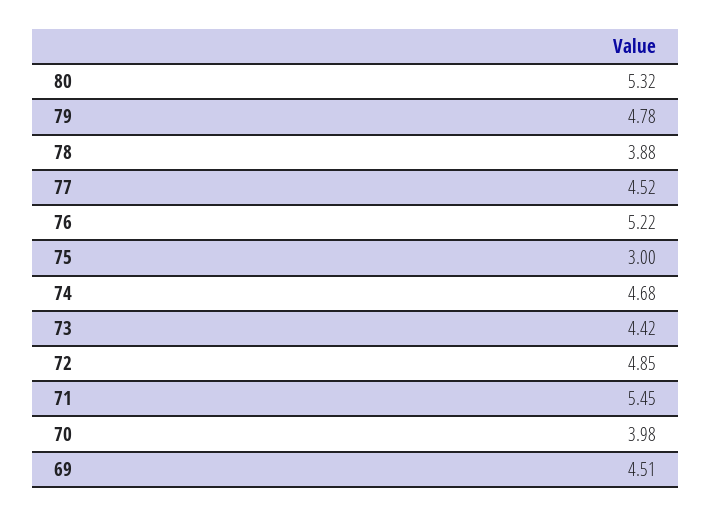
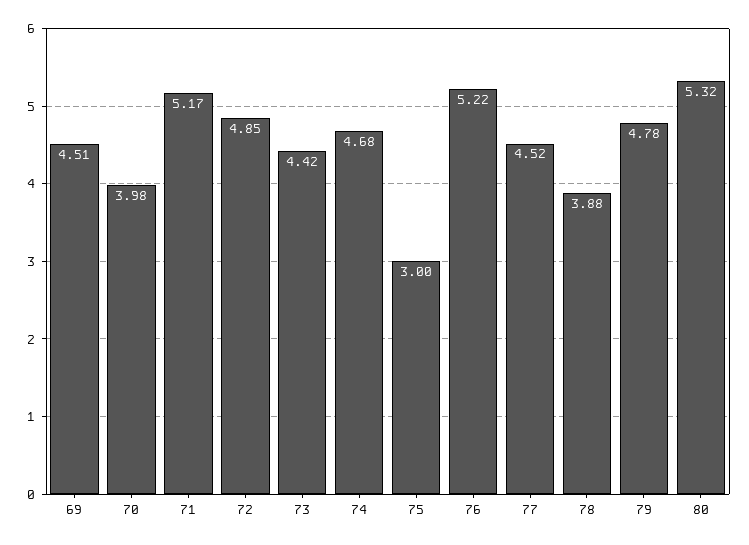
  {
    "80": 5.32,
    "79": 4.78,
    "78": 3.88,
    "77": 4.52,
    "76": 5.22,
    "75": 3,
    "74": 4.68,
    "73": 4.42,
    "72": 4.85,
-   "71": 5.45,
+   "71": 5.17,
    "70": 3.98,
    "69": 4.51
  }

